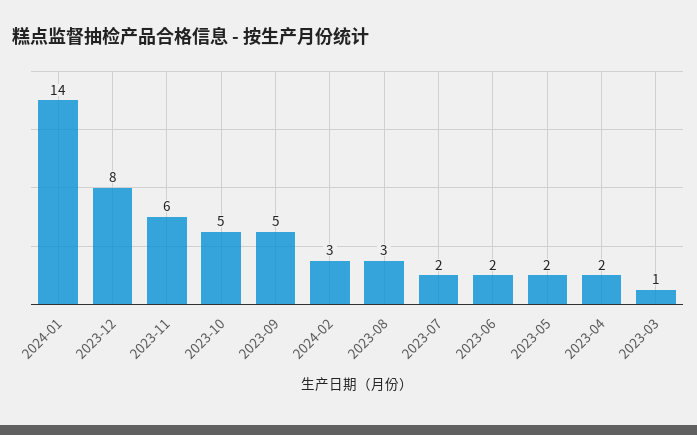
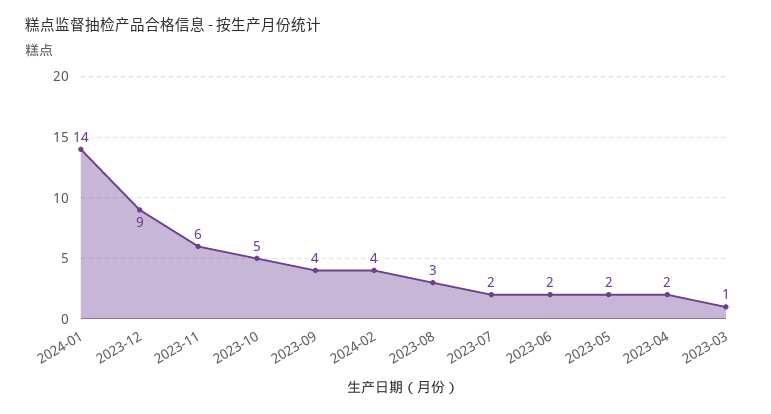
  {
    "2024-01": 14,
-   "2023-12": 8,
+   "2023-12": 9,
    "2023-11": 6,
    "2023-10": 5,
-   "2023-09": 5,
+   "2023-09": 4,
-   "2024-02": 3,
+   "2024-02": 4,
    "2023-08": 3,
    "2023-07": 2,
    "2023-06": 2,
    "2023-05": 2,
    "2023-04": 2,
    "2023-03": 1
  }

